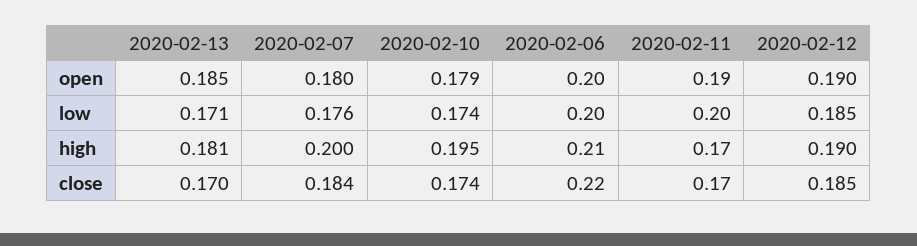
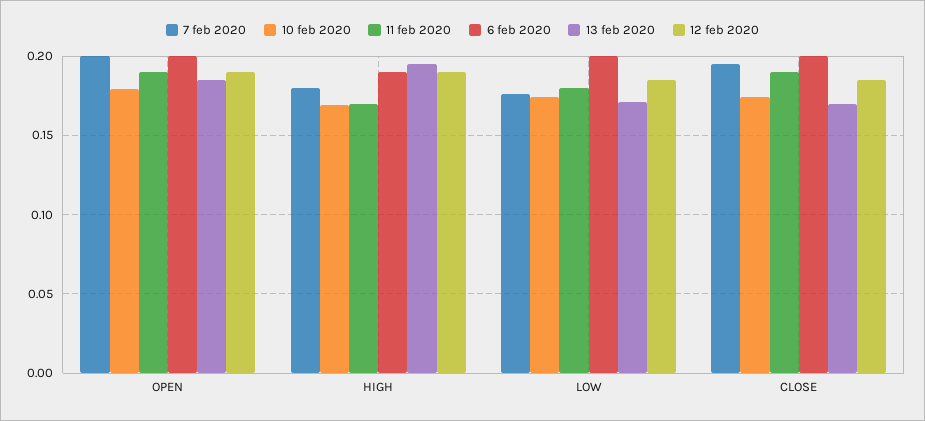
  {
    "2020-02-13": {
      "open": 0.185,
      "low": 0.171,
-     "high": 0.181,
+     "high": 0.195,
      "close": 0.17
    },
    "2020-02-07": {
-     "open": 0.18,
+     "open": 0.2,
      "low": 0.176,
-     "high": 0.2,
+     "high": 0.18,
-     "close": 0.184
+     "close": 0.195
    },
    "2020-02-10": {
      "open": 0.179,
      "low": 0.174,
-     "high": 0.195,
+     "high": 0.17,
      "close": 0.174
    },
    "2020-02-06": {
      "open": 0.2,
      "low": 0.2,
-     "high": 0.21,
+     "high": 0.19,
-     "close": 0.22
+     "close": 0.2
    },
    "2020-02-11": {
      "open": 0.19,
-     "low": 0.2,
+     "low": 0.18,
      "high": 0.17,
-     "close": 0.17
+     "close": 0.19
    },
    "2020-02-12": {
      "open": 0.19,
      "low": 0.185,
      "high": 0.19,
      "close": 0.185
    }
  }

